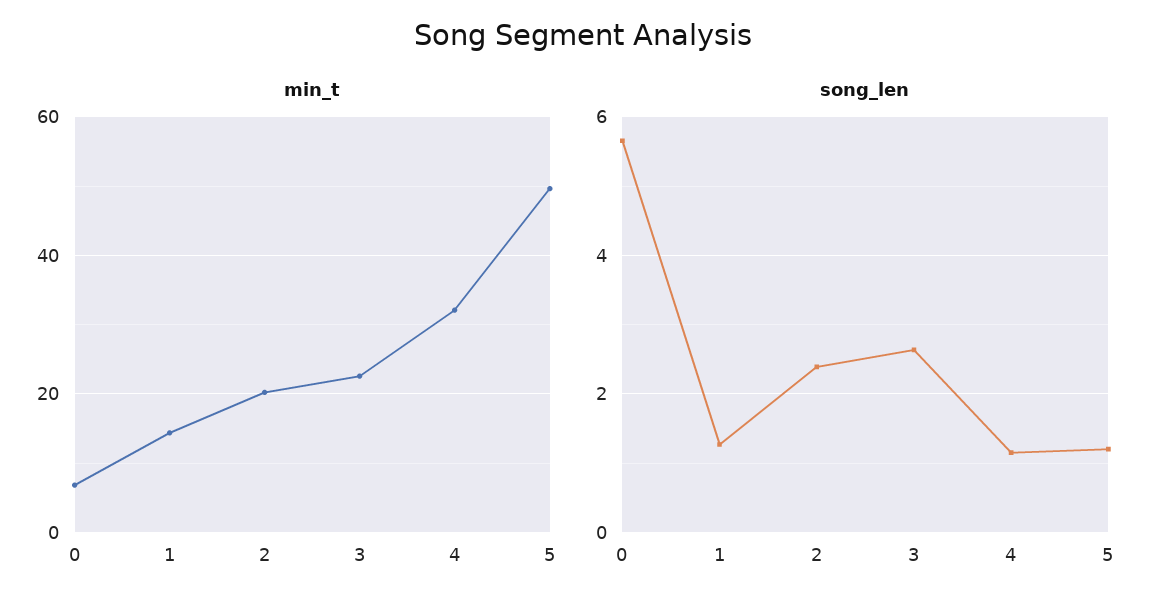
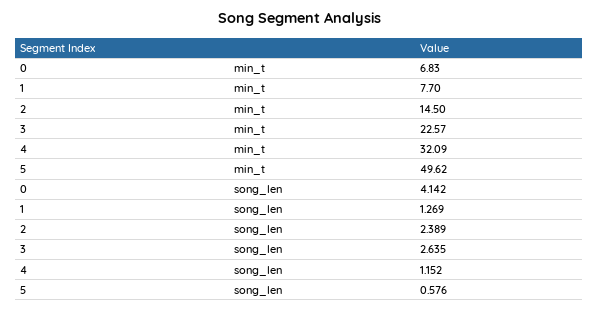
  {
    "min_t": {
      "0": 6.83,
-     "1": 14,
+     "1": 7.7,
-     "2": 20,
+     "2": 14.5,
      "3": 22.57,
      "4": 32.09,
      "5": 49.62
    },
    "song_len": {
-     "0": 5.6,
+     "0": 4.142,
      "1": 1.269,
      "2": 2.389,
      "3": 2.635,
      "4": 1.152,
-     "5": 1.2
+     "5": 0.576
    }
  }

